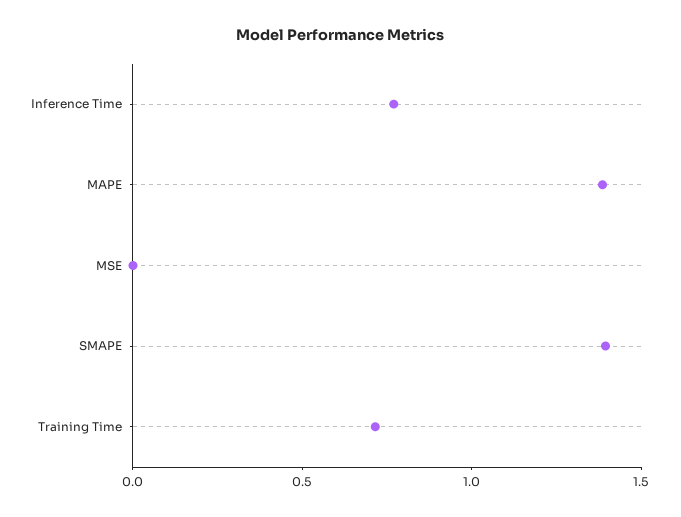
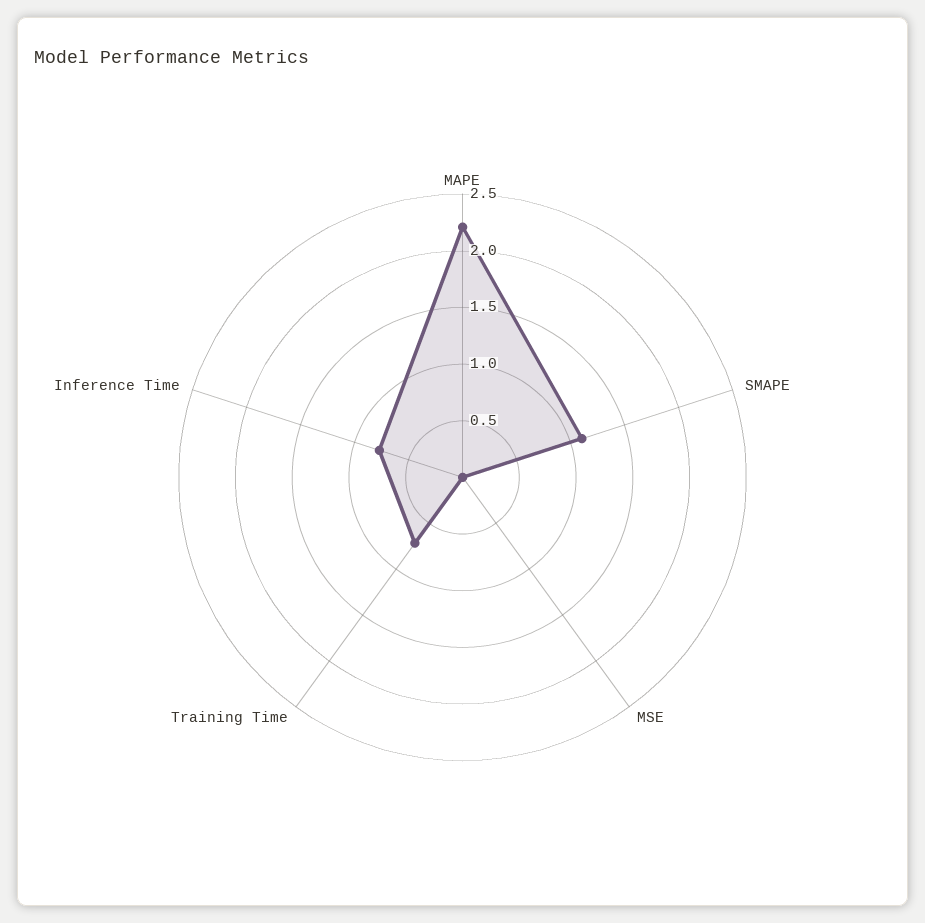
  {
    "Inference Time": 0.8,
-   "MAPE": 1.4,
+   "MAPE": 2.2,
    "MSE": 0,
-   "SMAPE": 1.4,
+   "SMAPE": 1.1,
    "Training Time": 0.7
  }

